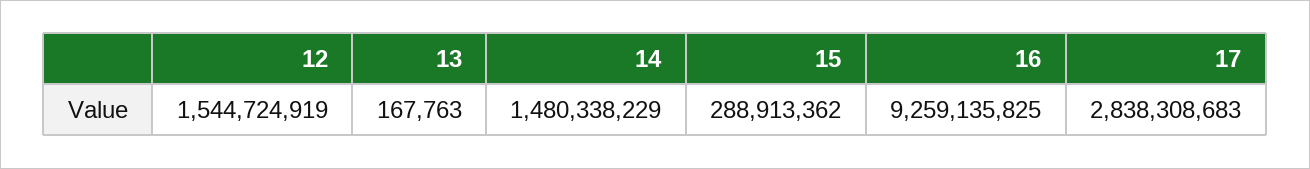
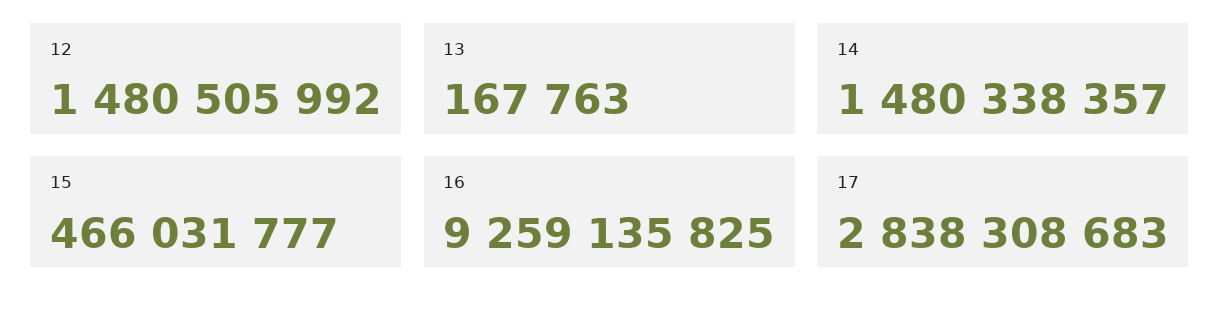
  {
-   "12": 1544724919,
+   "12": 1480505992,
    "13": 167763,
-   "14": 1480338229,
+   "14": 1480338357,
-   "15": 288913362,
+   "15": 466031777,
    "16": 9259135825,
    "17": 2838308683
  }

